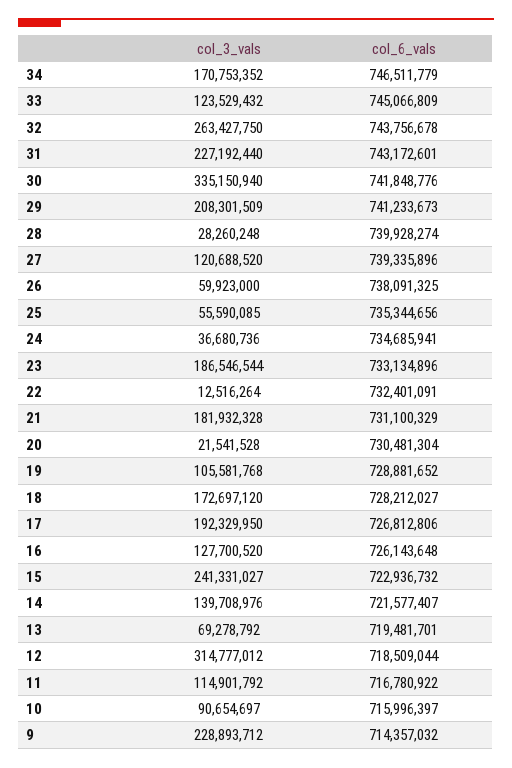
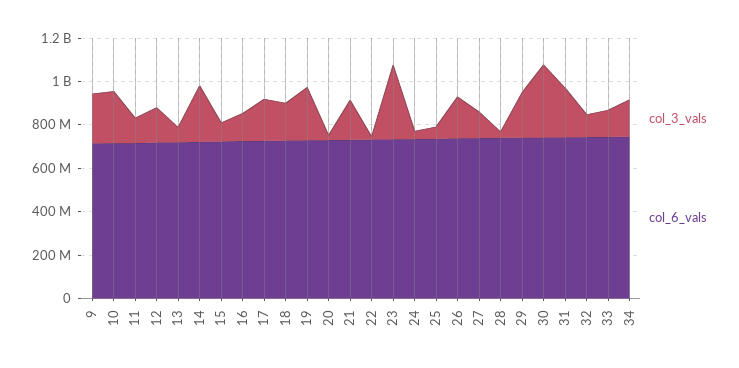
  {
    "col_3_vals": {
      "34": 170753352,
      "33": 123529432,
-     "32": 263427750,
+     "32": 100000000,
      "31": 227192440,
      "30": 335150940,
      "29": 208301509,
      "28": 28260248,
      "27": 120688520,
-     "26": 59923000,
+     "26": 200000000,
      "25": 55590085,
      "24": 36680736,
-     "23": 186546544,
+     "23": 350000000,
      "22": 12516264,
      "21": 181932328,
      "20": 21541528,
-     "19": 105581768,
+     "19": 250000000,
      "18": 172697120,
      "17": 192329950,
      "16": 127700520,
-     "15": 241331027,
+     "15": 100000000,
-     "14": 139708976,
+     "14": 250000000,
      "13": 69278792,
-     "12": 314777012,
+     "12": 150000000,
      "11": 114901792,
-     "10": 90654697,
+     "10": 250000000,
      "9": 228893712
    },
    "col_6_vals": {
      "34": 746511779,
      "33": 745066809,
      "32": 743756678,
      "31": 743172601,
      "30": 741848776,
      "29": 741233673,
      "28": 739928274,
      "27": 739335896,
      "26": 738091325,
      "25": 735344656,
      "24": 734685941,
      "23": 733134896,
      "22": 732401091,
      "21": 731100329,
      "20": 730481304,
      "19": 728881652,
      "18": 728212027,
      "17": 726812806,
      "16": 726143648,
      "15": 722936732,
      "14": 721577407,
      "13": 719481701,
      "12": 718509044,
      "11": 716780922,
      "10": 715996397,
      "9": 714357032
    }
  }

